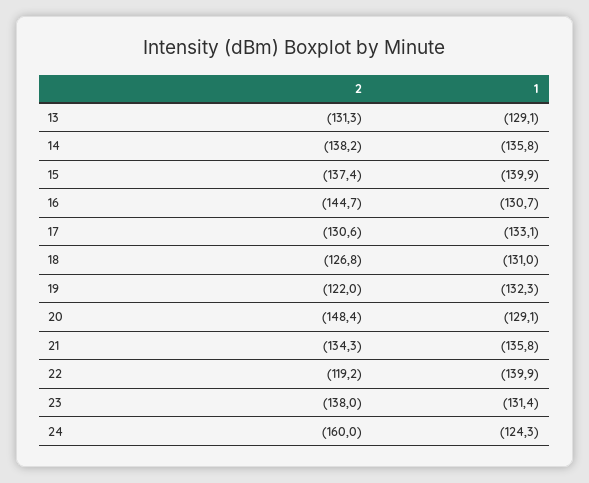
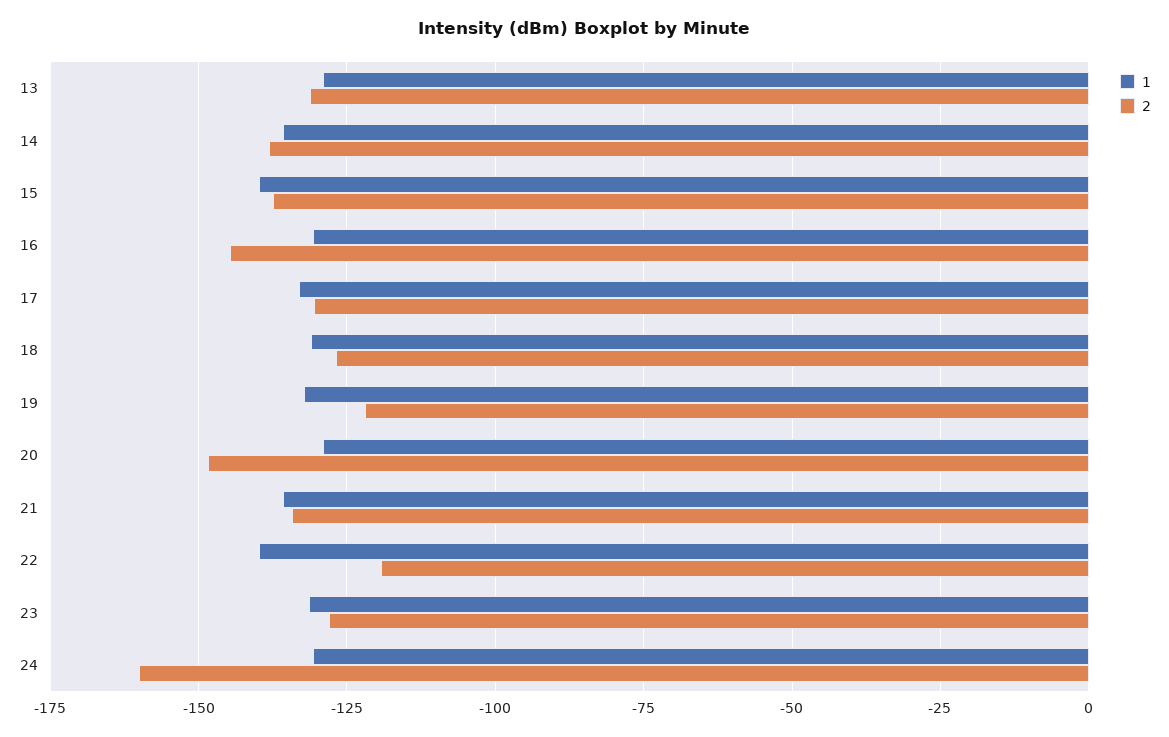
  {
    "2": {
      "13": -131.3,
      "14": -138.2,
      "15": -137.4,
      "16": -144.7,
      "17": -130.6,
      "18": -126.8,
      "19": -122,
      "20": -148.4,
      "21": -134.3,
      "22": -119.2,
-     "23": -138,
+     "23": -127.5,
      "24": -160
    },
    "1": {
      "13": -129.1,
      "14": -135.8,
      "15": -139.9,
      "16": -130.7,
      "17": -133.1,
      "18": -131,
      "19": -132.3,
      "20": -129.1,
      "21": -135.8,
      "22": -139.9,
      "23": -131.4,
-     "24": -124.3
+     "24": -130
    }
  }

